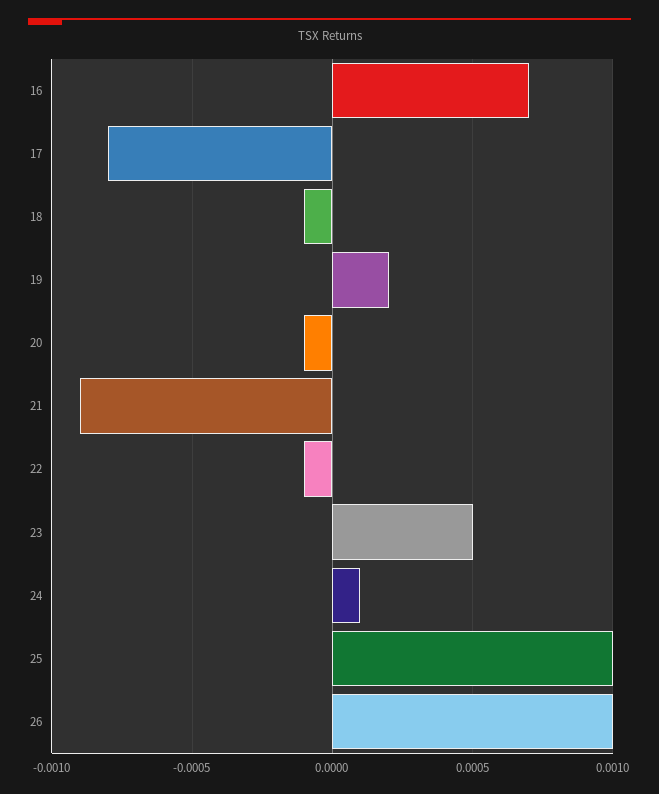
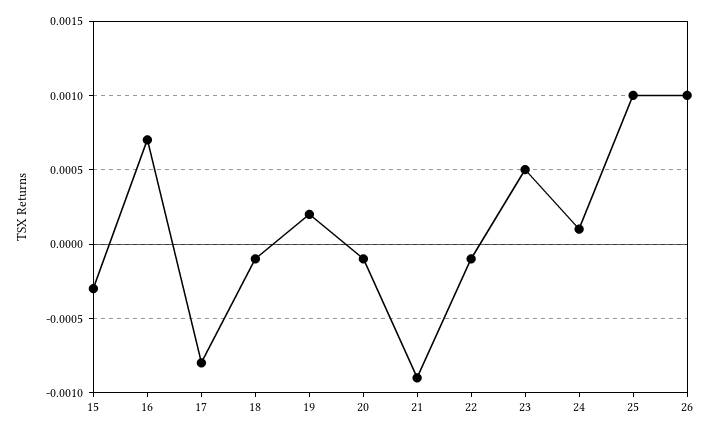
  {
    "16": 0.0007,
    "17": -0.0008,
    "18": -0.0001,
    "19": 0.0002,
    "20": -0.0001,
    "21": -0.0009,
    "22": -0.0001,
    "23": 0.0005,
    "24": 0.0001,
    "25": 0.001,
-   "26": 0.001
+   "26": 0.001,
+   "15": -0.0003
  }

